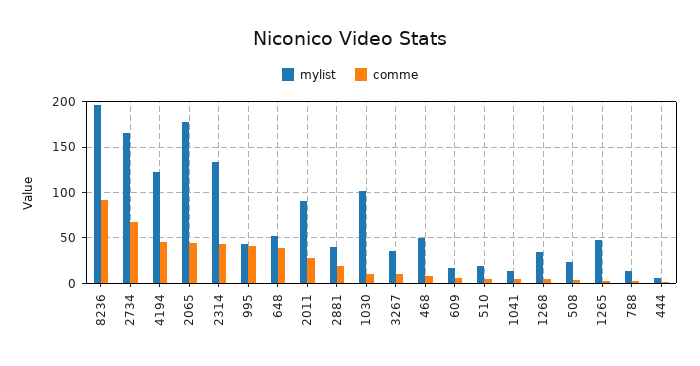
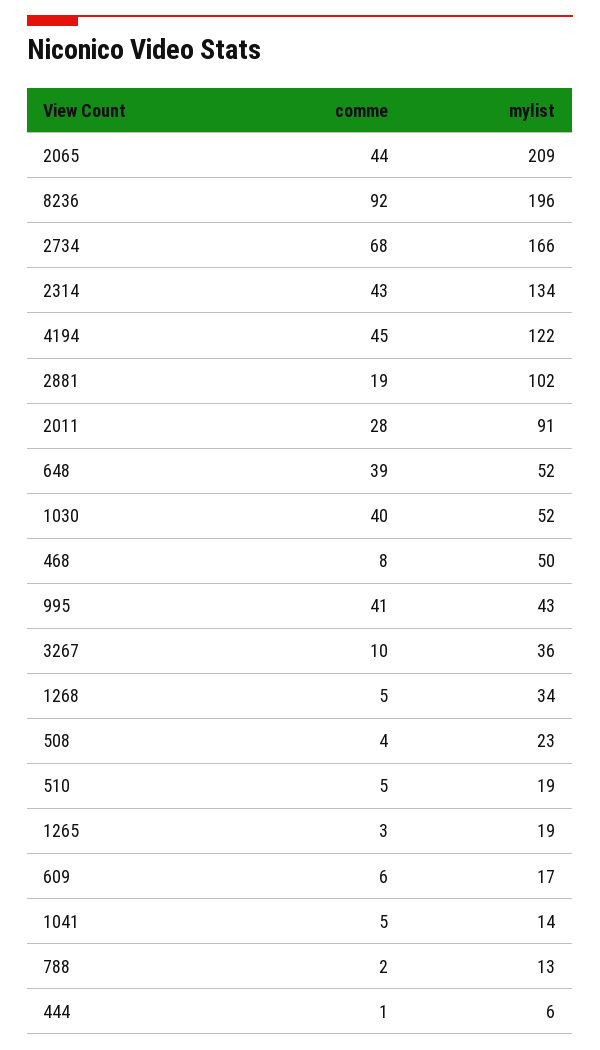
  {
    "mylist": {
      "8236": 196,
      "2734": 166,
      "4194": 122,
-     "2065": 180,
+     "2065": 209,
      "2314": 134,
      "995": 43,
      "648": 52,
      "2011": 91,
-     "2881": 40,
+     "2881": 102,
-     "1030": 100,
+     "1030": 52,
      "3267": 36,
      "468": 50,
      "609": 17,
      "510": 19,
      "1041": 14,
      "1268": 34,
      "508": 23,
-     "1265": 50,
+     "1265": 19,
      "788": 13,
      "444": 6
    },
    "comme": {
      "8236": 92,
      "2734": 68,
      "4194": 45,
      "2065": 44,
      "2314": 43,
      "995": 41,
      "648": 39,
      "2011": 28,
      "2881": 19,
-     "1030": 10,
+     "1030": 40,
      "3267": 10,
      "468": 8,
      "609": 6,
      "510": 5,
      "1041": 5,
      "1268": 5,
      "508": 4,
      "1265": 3,
      "788": 2,
      "444": 1
    }
  }

